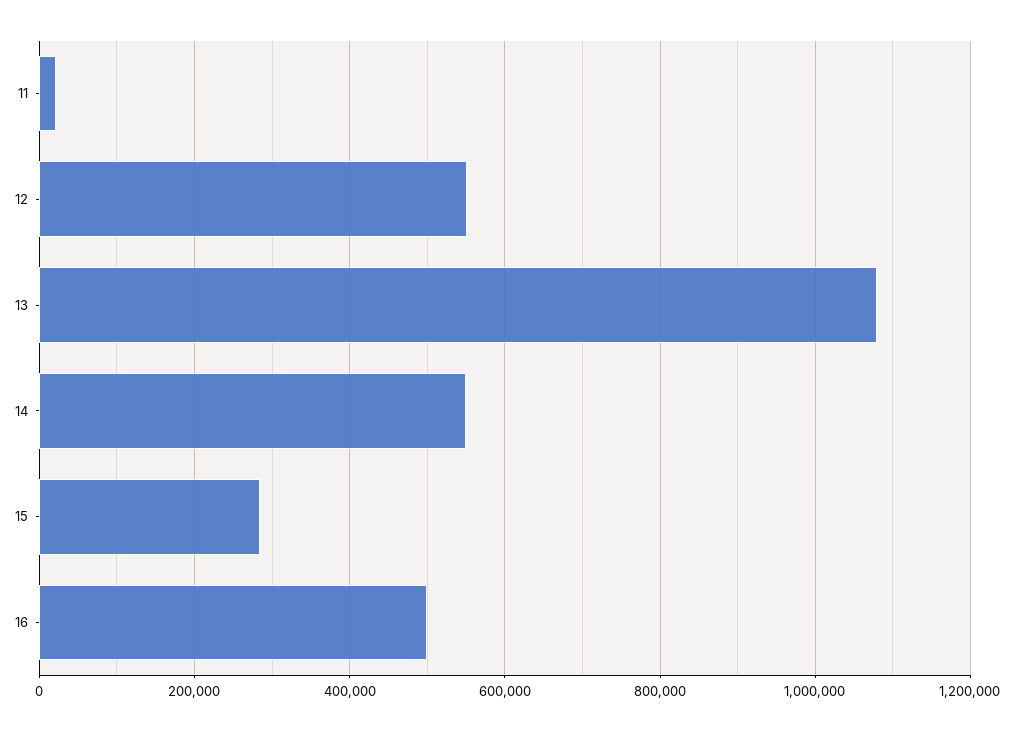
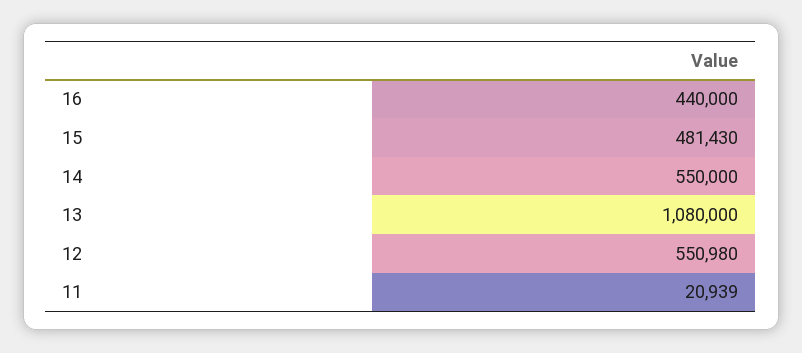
  {
    "11": 20939,
    "12": 550980,
    "13": 1080000,
    "14": 550000,
-   "15": 280000,
+   "15": 481430,
-   "16": 500000
+   "16": 440000
  }

